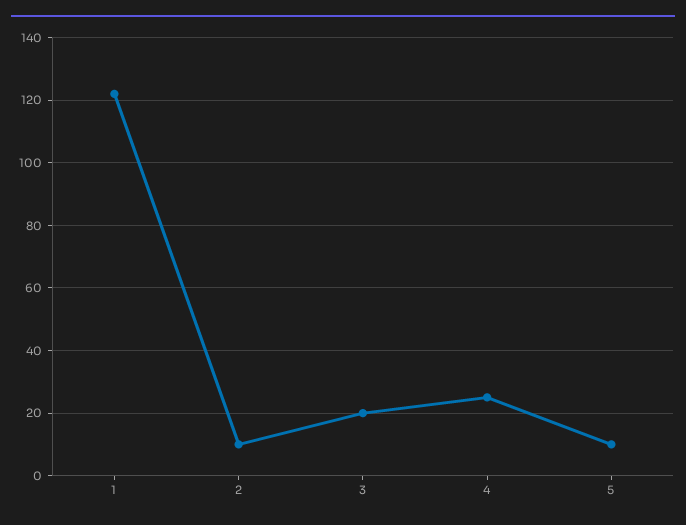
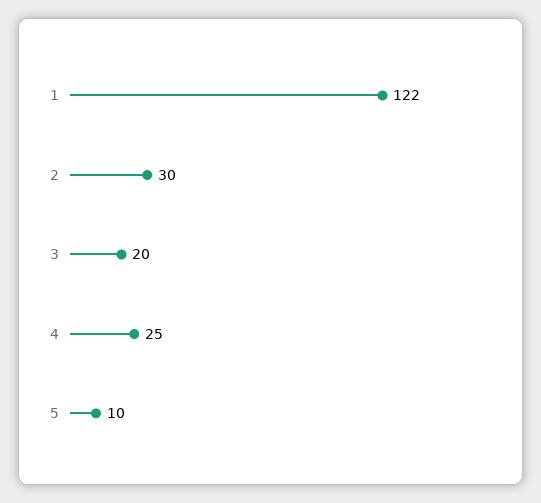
  {
    "1": 122,
-   "2": 10,
+   "2": 30,
    "3": 20,
    "4": 25,
    "5": 10
  }

